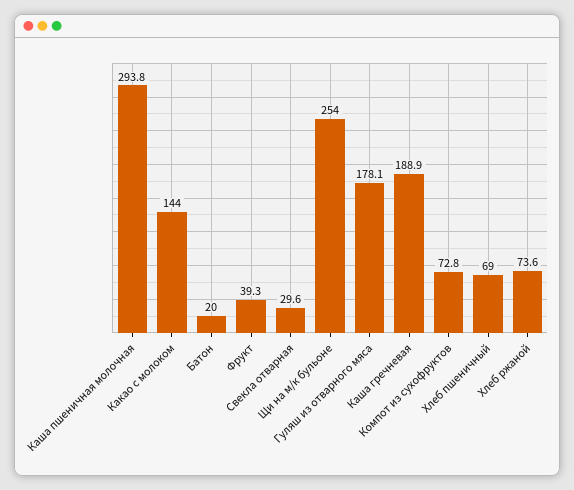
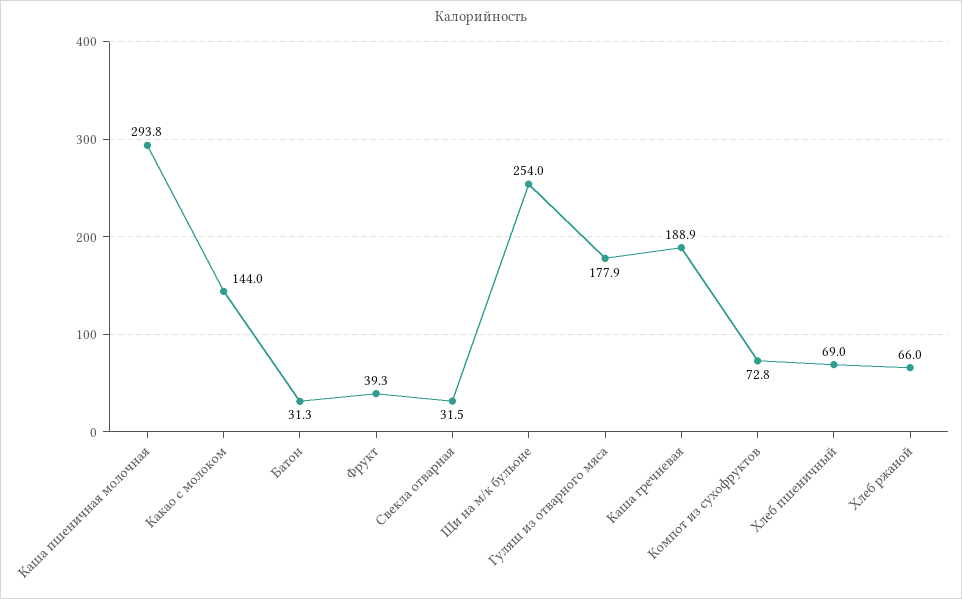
  {
    "Каша пшеничная молочная": 293.8,
    "Какао с молоком": 144,
-   "Батон": 20,
+   "Батон": 31.3,
    "Фрукт": 39.3,
-   "Свекла отварная": 29.6,
+   "Свекла отварная": 31.5,
    "Щи на м/к бульоне": 254,
-   "Гуляш из отварного мяса": 178.1,
+   "Гуляш из отварного мяса": 177.9,
    "Каша гречневая": 188.9,
    "Компот из сухофруктов": 72.8,
    "Хлеб пшеничный": 69,
-   "Хлеб ржаной": 73.6
+   "Хлеб ржаной": 66
  }

